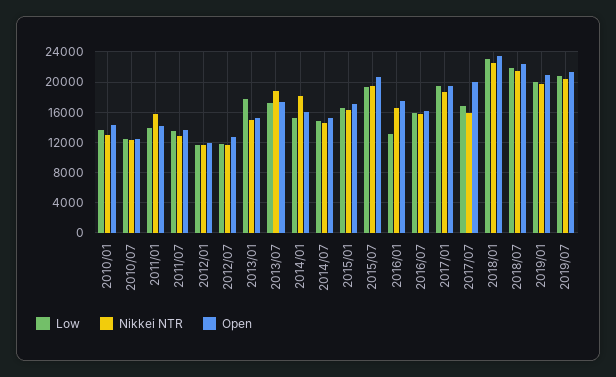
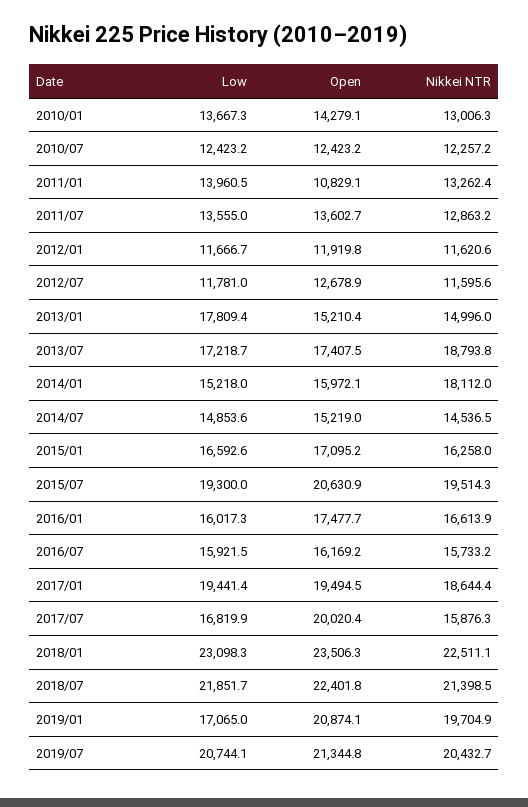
  {
    "Low": {
      "2010/01": 13667.3,
      "2010/07": 12423.2,
      "2011/01": 13960.5,
      "2011/07": 13555,
      "2012/01": 11666.7,
      "2012/07": 11781,
      "2013/01": 17809.4,
      "2013/07": 17218.7,
      "2014/01": 15218,
      "2014/07": 14853.6,
      "2015/01": 16592.6,
      "2015/07": 19300,
-     "2016/01": 13000,
+     "2016/01": 16017.3,
      "2016/07": 15921.5,
      "2017/01": 19441.4,
      "2017/07": 16819.9,
      "2018/01": 23098.3,
      "2018/07": 21851.7,
-     "2019/01": 20000,
+     "2019/01": 17065,
      "2019/07": 20744.1
    },
    "Nikkei NTR": {
      "2010/01": 13006.3,
      "2010/07": 12257.2,
-     "2011/01": 16000,
+     "2011/01": 13262.4,
      "2011/07": 12863.2,
      "2012/01": 11620.6,
      "2012/07": 11595.6,
      "2013/01": 14996,
      "2013/07": 18793.8,
      "2014/01": 18112,
      "2014/07": 14536.5,
      "2015/01": 16258,
      "2015/07": 19514.3,
      "2016/01": 16613.9,
      "2016/07": 15733.2,
      "2017/01": 18644.4,
      "2017/07": 15876.3,
      "2018/01": 22511.1,
      "2018/07": 21398.5,
      "2019/01": 19704.9,
      "2019/07": 20432.7
    },
    "Open": {
      "2010/01": 14279.1,
      "2010/07": 12423.2,
-     "2011/01": 14000,
+     "2011/01": 10829.1,
      "2011/07": 13602.7,
      "2012/01": 11919.8,
      "2012/07": 12678.9,
      "2013/01": 15210.4,
      "2013/07": 17407.5,
      "2014/01": 15972.1,
      "2014/07": 15219,
      "2015/01": 17095.2,
      "2015/07": 20630.9,
      "2016/01": 17477.7,
      "2016/07": 16169.2,
      "2017/01": 19494.5,
      "2017/07": 20020.4,
      "2018/01": 23506.3,
      "2018/07": 22401.8,
      "2019/01": 20874.1,
      "2019/07": 21344.8
    }
  }

